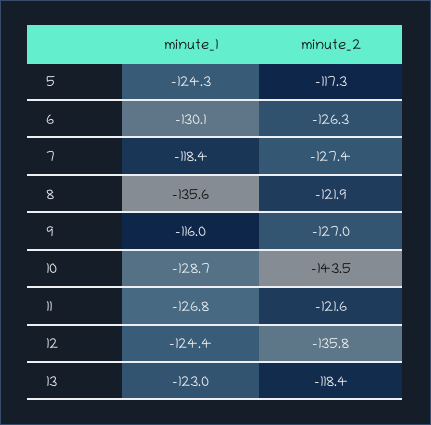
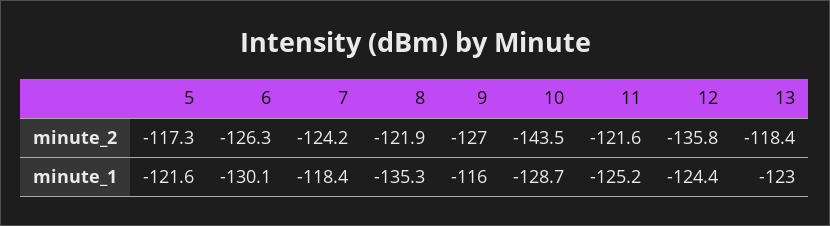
  {
    "minute_1": {
-     "5": -124.3,
+     "5": -121.6,
      "6": -130.1,
      "7": -118.4,
-     "8": -135.6,
+     "8": -135.3,
      "9": -116,
      "10": -128.7,
-     "11": -126.8,
+     "11": -125.2,
      "12": -124.4,
      "13": -123
    },
    "minute_2": {
      "5": -117.3,
      "6": -126.3,
-     "7": -127.4,
+     "7": -124.2,
      "8": -121.9,
      "9": -127,
      "10": -143.5,
      "11": -121.6,
      "12": -135.8,
      "13": -118.4
    }
  }

